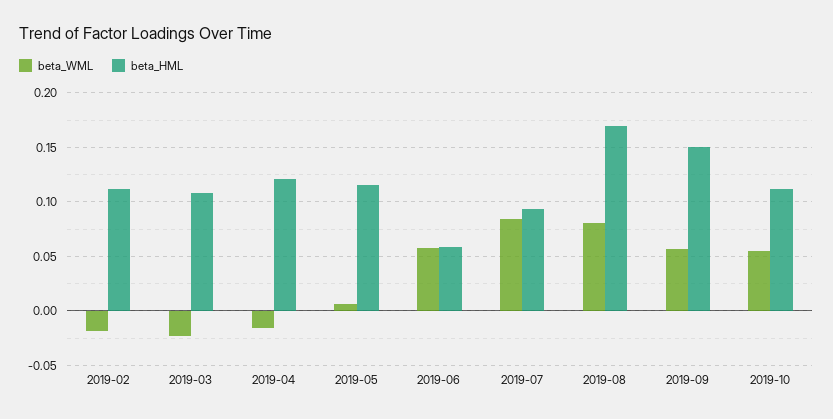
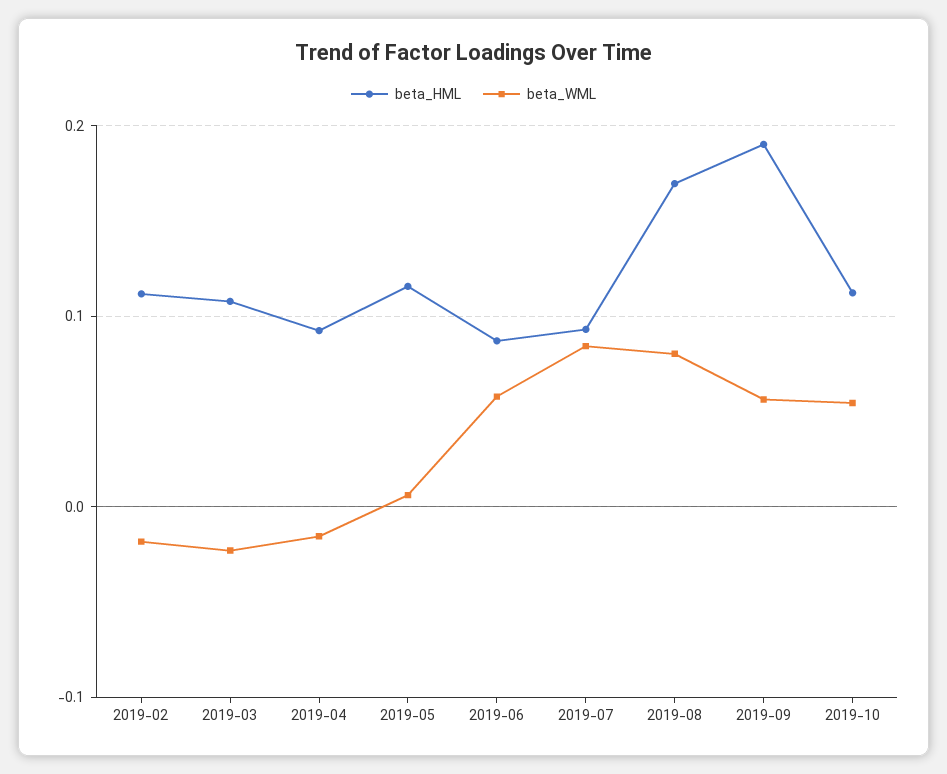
  {
    "beta_WML": {
      "2019-02": -0.02,
      "2019-03": -0.02,
      "2019-04": -0.02,
      "2019-05": 0.01,
      "2019-06": 0.06,
      "2019-07": 0.08,
      "2019-08": 0.08,
      "2019-09": 0.06,
      "2019-10": 0.05
    },
    "beta_HML": {
      "2019-02": 0.11,
      "2019-03": 0.11,
-     "2019-04": 0.12,
+     "2019-04": 0.09,
      "2019-05": 0.12,
-     "2019-06": 0.06,
+     "2019-06": 0.09,
      "2019-07": 0.09,
      "2019-08": 0.17,
-     "2019-09": 0.15,
+     "2019-09": 0.19,
      "2019-10": 0.11
    }
  }

